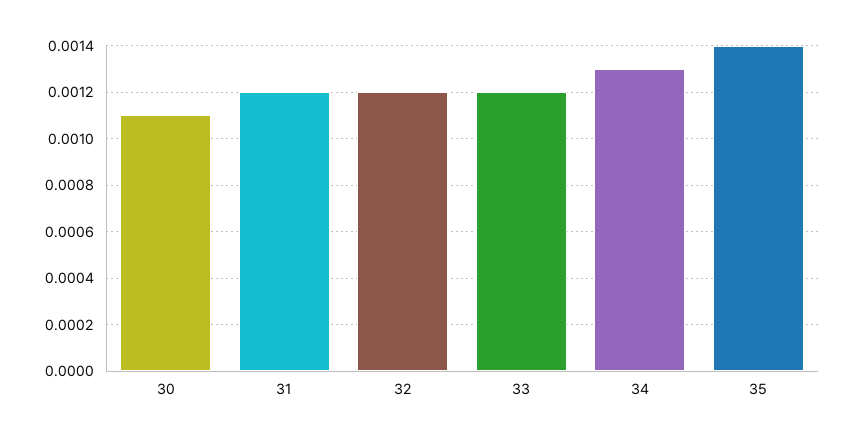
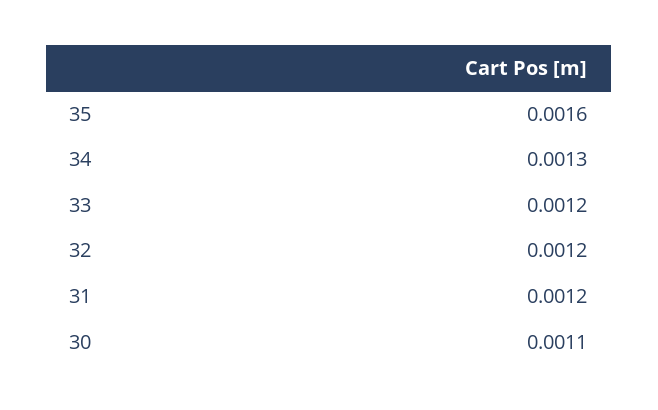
  {
    "30": 0.0011,
    "31": 0.0012,
    "32": 0.0012,
    "33": 0.0012,
    "34": 0.0013,
-   "35": 0.0014
+   "35": 0.0016
  }

